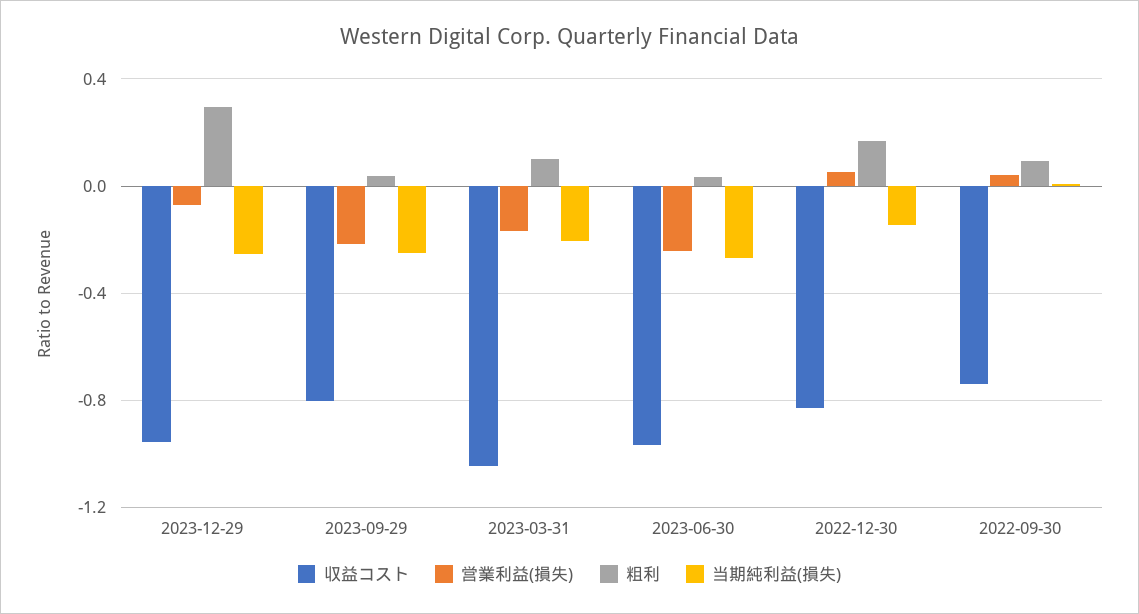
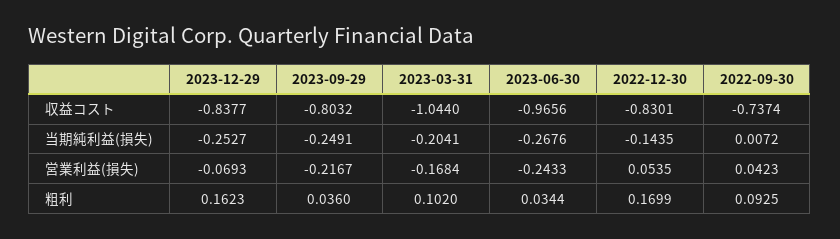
  {
    "収益コスト": {
-     "2023-12-29": -0.95,
+     "2023-12-29": -0.8377,
      "2023-09-29": -0.8032,
      "2023-03-31": -1.044,
      "2023-06-30": -0.9656,
      "2022-12-30": -0.8301,
      "2022-09-30": -0.7374
    },
    "営業利益(損失)": {
      "2023-12-29": -0.0693,
      "2023-09-29": -0.2167,
      "2023-03-31": -0.1684,
      "2023-06-30": -0.2433,
      "2022-12-30": 0.0535,
      "2022-09-30": 0.0423
    },
    "粗利": {
-     "2023-12-29": 0.3,
+     "2023-12-29": 0.1623,
      "2023-09-29": 0.036,
      "2023-03-31": 0.102,
      "2023-06-30": 0.0344,
      "2022-12-30": 0.1699,
      "2022-09-30": 0.0925
    },
    "当期純利益(損失)": {
      "2023-12-29": -0.2527,
      "2023-09-29": -0.2491,
      "2023-03-31": -0.2041,
      "2023-06-30": -0.2676,
      "2022-12-30": -0.1435,
      "2022-09-30": 0.0072
    }
  }

